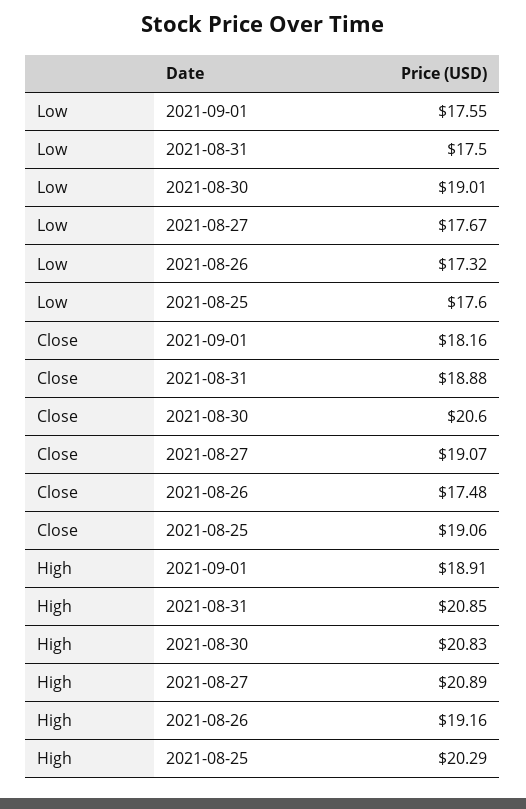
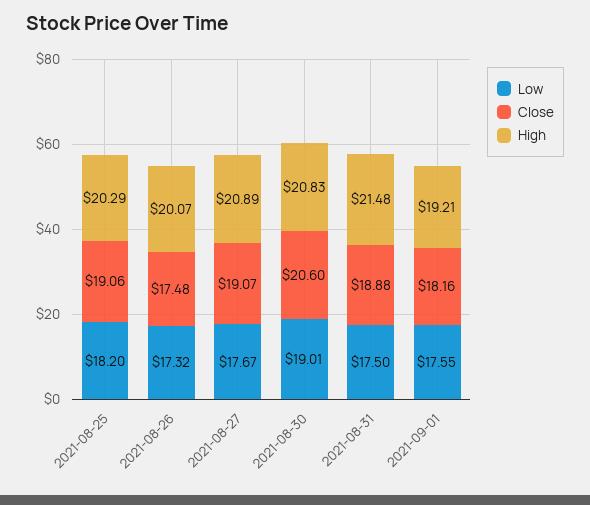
  {
    "Low": {
      "2021-09-01": 17.55,
      "2021-08-31": 17.5,
      "2021-08-30": 19.01,
      "2021-08-27": 17.67,
      "2021-08-26": 17.32,
-     "2021-08-25": 17.6
+     "2021-08-25": 18.2
    },
    "Close": {
      "2021-09-01": 18.16,
      "2021-08-31": 18.88,
      "2021-08-30": 20.6,
      "2021-08-27": 19.07,
      "2021-08-26": 17.48,
      "2021-08-25": 19.06
    },
    "High": {
-     "2021-09-01": 18.91,
+     "2021-09-01": 19.21,
-     "2021-08-31": 20.85,
+     "2021-08-31": 21.48,
      "2021-08-30": 20.83,
      "2021-08-27": 20.89,
-     "2021-08-26": 19.16,
+     "2021-08-26": 20.07,
      "2021-08-25": 20.29
    }
  }

